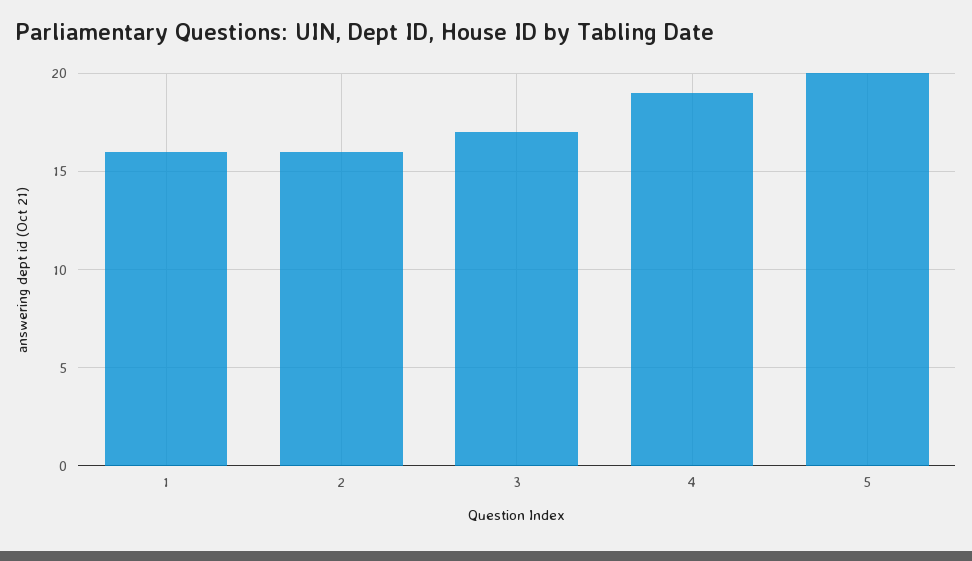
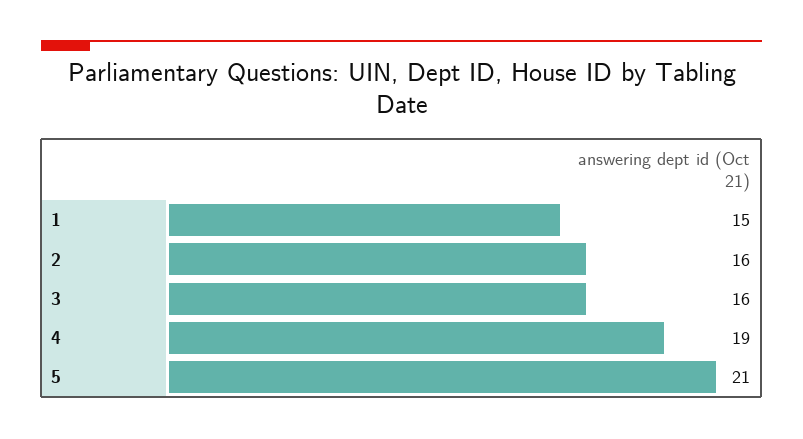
  {
-   "1": 16,
+   "1": 15,
    "2": 16,
-   "3": 17,
+   "3": 16,
    "4": 19,
-   "5": 20
+   "5": 21
  }

